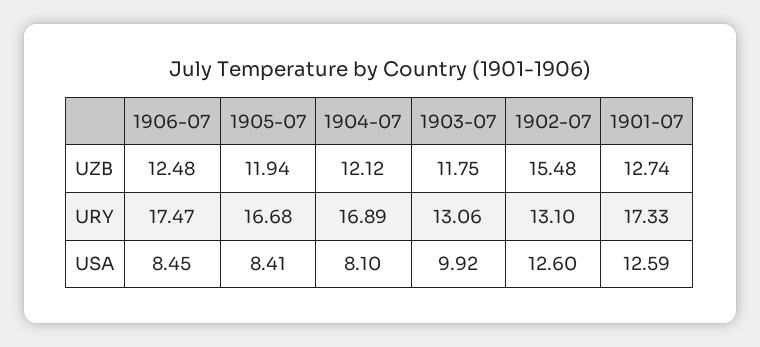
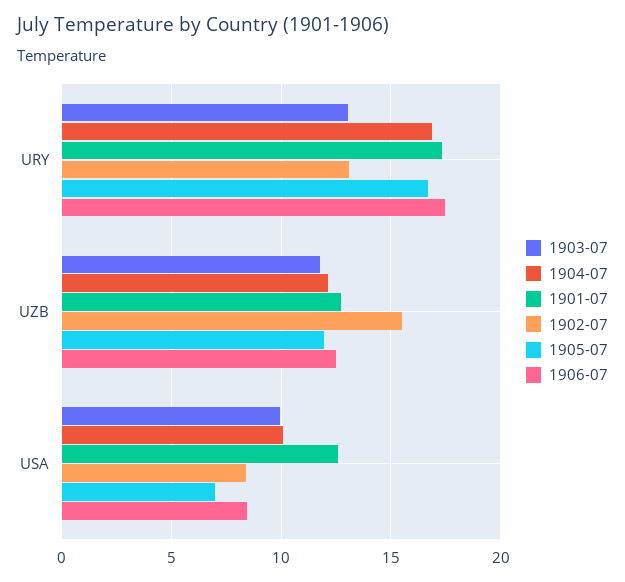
  {
    "1906-07": {
      "UZB": 12.48,
      "URY": 17.47,
      "USA": 8.45
    },
    "1905-07": {
      "UZB": 11.94,
      "URY": 16.68,
-     "USA": 8.41
+     "USA": 7
    },
    "1904-07": {
      "UZB": 12.12,
      "URY": 16.89,
-     "USA": 8.1
+     "USA": 10
    },
    "1903-07": {
      "UZB": 11.75,
      "URY": 13.06,
      "USA": 9.92
    },
    "1902-07": {
      "UZB": 15.48,
      "URY": 13.1,
-     "USA": 12.6
+     "USA": 8.5
    },
    "1901-07": {
      "UZB": 12.74,
      "URY": 17.33,
      "USA": 12.59
    }
  }

